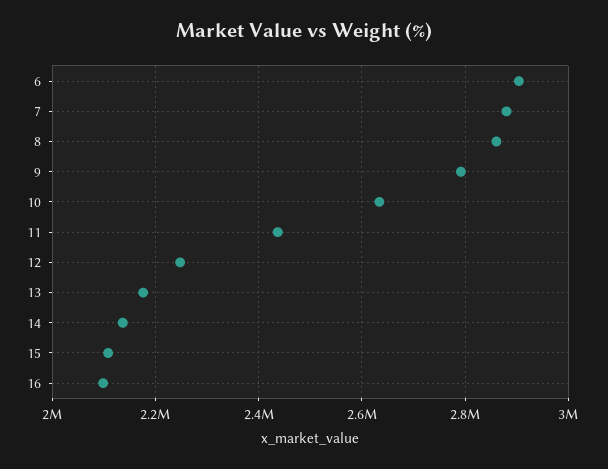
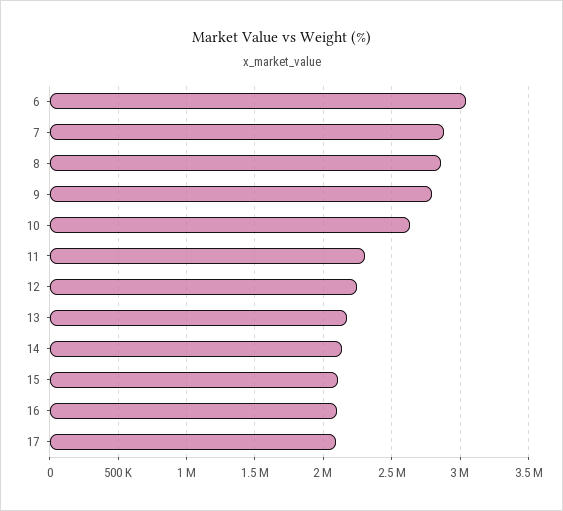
  {
-   "6": 2900000,
+   "6": 3050000,
    "7": 2880000,
    "8": 2860000,
    "9": 2800000,
    "10": 2640000,
-   "11": 2440000,
+   "11": 2300000,
    "12": 2240000,
    "13": 2180000,
    "14": 2140000,
    "15": 2100000,
-   "16": 2100000
+   "16": 2100000,
+   "17": 2100000
  }

